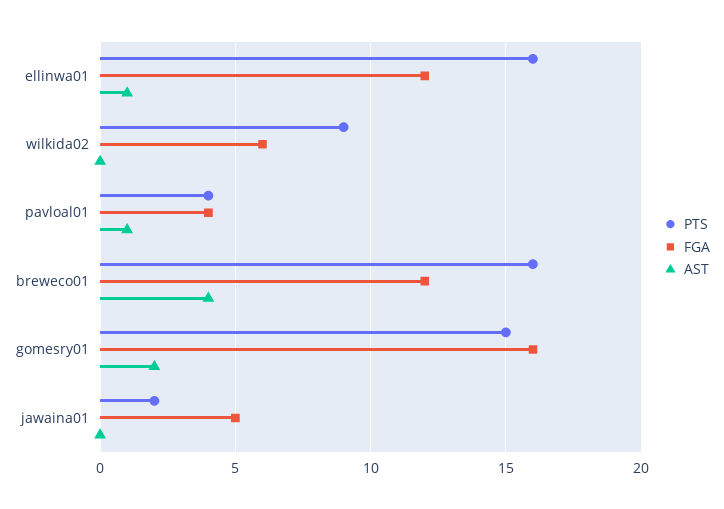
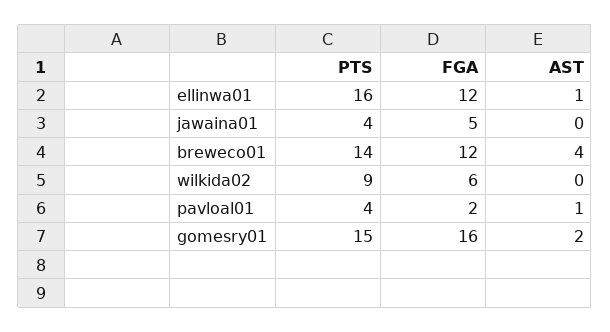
  {
    "PTS": {
      "ellinwa01": 16,
      "wilkida02": 9,
      "pavloal01": 4,
-     "breweco01": 16,
+     "breweco01": 14,
      "gomesry01": 15,
-     "jawaina01": 2
+     "jawaina01": 4
    },
    "FGA": {
      "ellinwa01": 12,
      "wilkida02": 6,
-     "pavloal01": 4,
+     "pavloal01": 2,
      "breweco01": 12,
      "gomesry01": 16,
      "jawaina01": 5
    },
    "AST": {
      "ellinwa01": 1,
      "wilkida02": 0,
      "pavloal01": 1,
      "breweco01": 4,
      "gomesry01": 2,
      "jawaina01": 0
    }
  }

